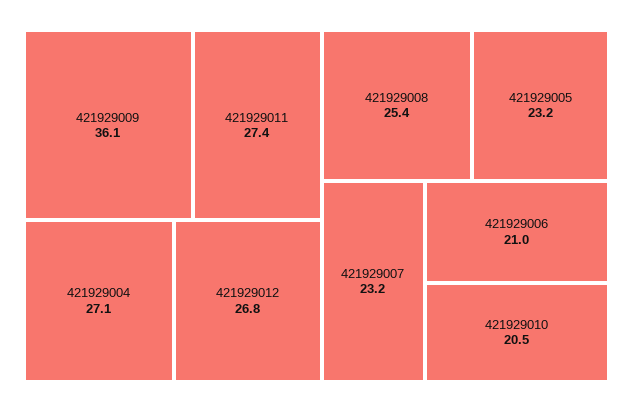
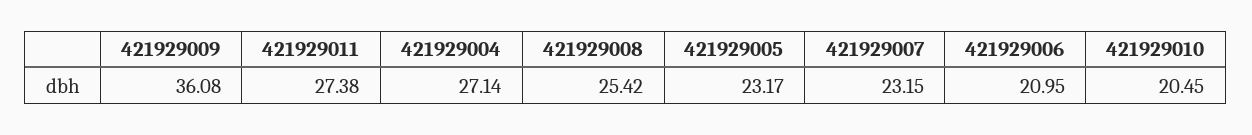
  {
    "421929009": 36.08,
    "421929011": 27.38,
    "421929004": 27.14,
-   "421929012": 26.8,
    "421929008": 25.42,
    "421929005": 23.17,
    "421929007": 23.15,
    "421929006": 20.95,
    "421929010": 20.45
  }

